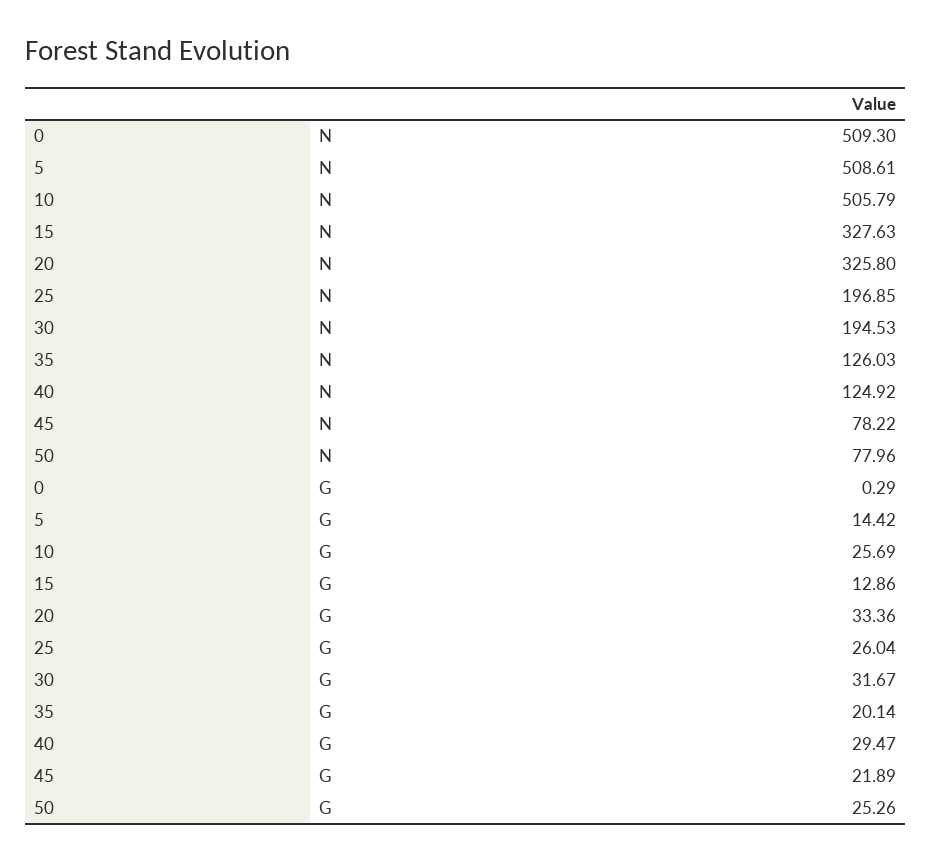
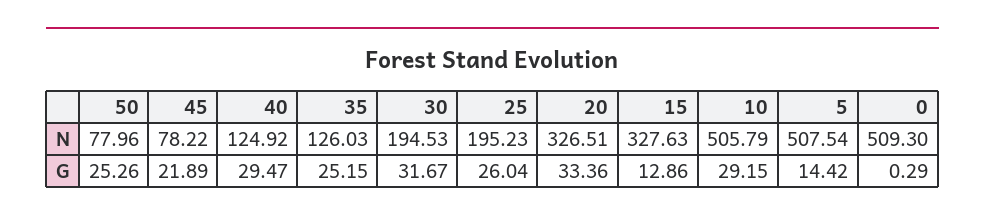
  {
    "0": {
      "N": 509.3,
      "G": 0.29
    },
    "5": {
-     "N": 508.61,
+     "N": 507.54,
      "G": 14.42
    },
    "10": {
      "N": 505.79,
-     "G": 25.69
+     "G": 29.15
    },
    "15": {
      "N": 327.63,
      "G": 12.86
    },
    "20": {
-     "N": 325.8,
+     "N": 326.51,
      "G": 33.36
    },
    "25": {
-     "N": 196.85,
+     "N": 195.23,
      "G": 26.04
    },
    "30": {
      "N": 194.53,
      "G": 31.67
    },
    "35": {
      "N": 126.03,
-     "G": 20.14
+     "G": 25.15
    },
    "40": {
      "N": 124.92,
      "G": 29.47
    },
    "45": {
      "N": 78.22,
      "G": 21.89
    },
    "50": {
      "N": 77.96,
      "G": 25.26
    }
  }

